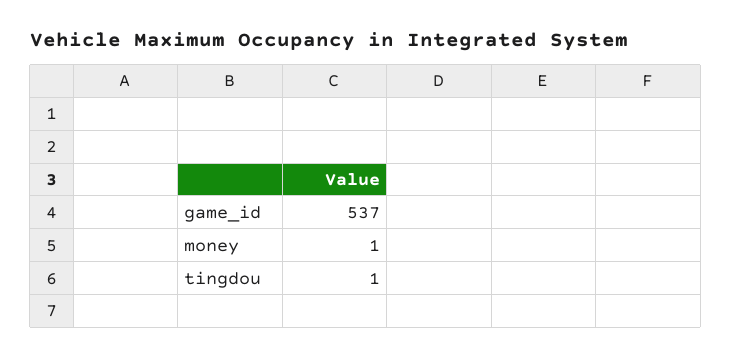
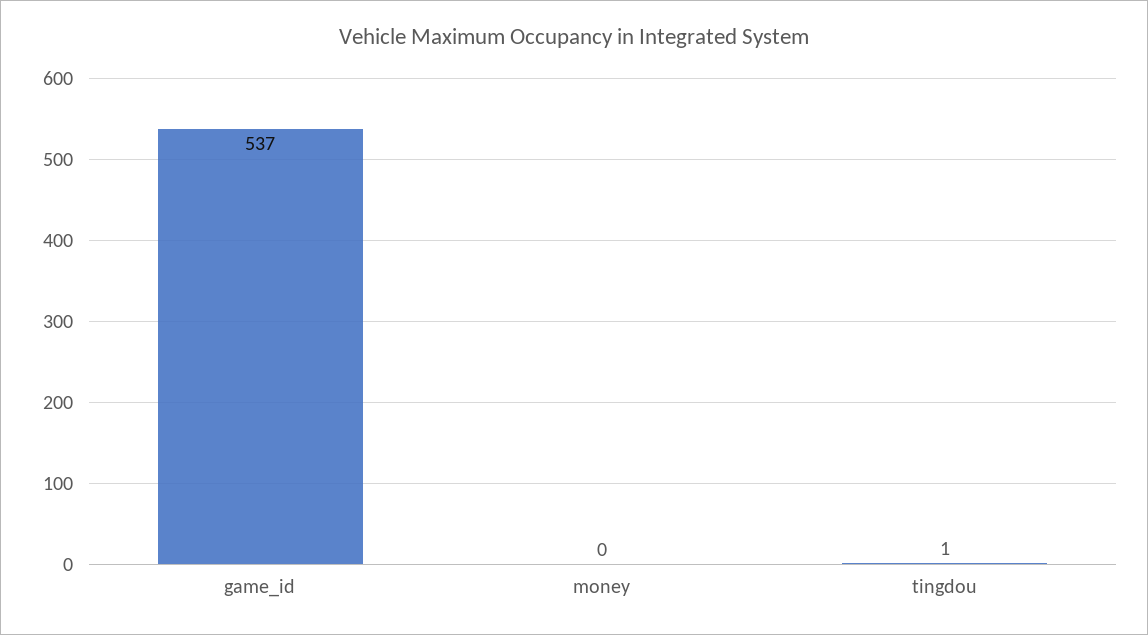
  {
    "game_id": 537,
-   "money": 1,
+   "money": 0,
    "tingdou": 1
  }

